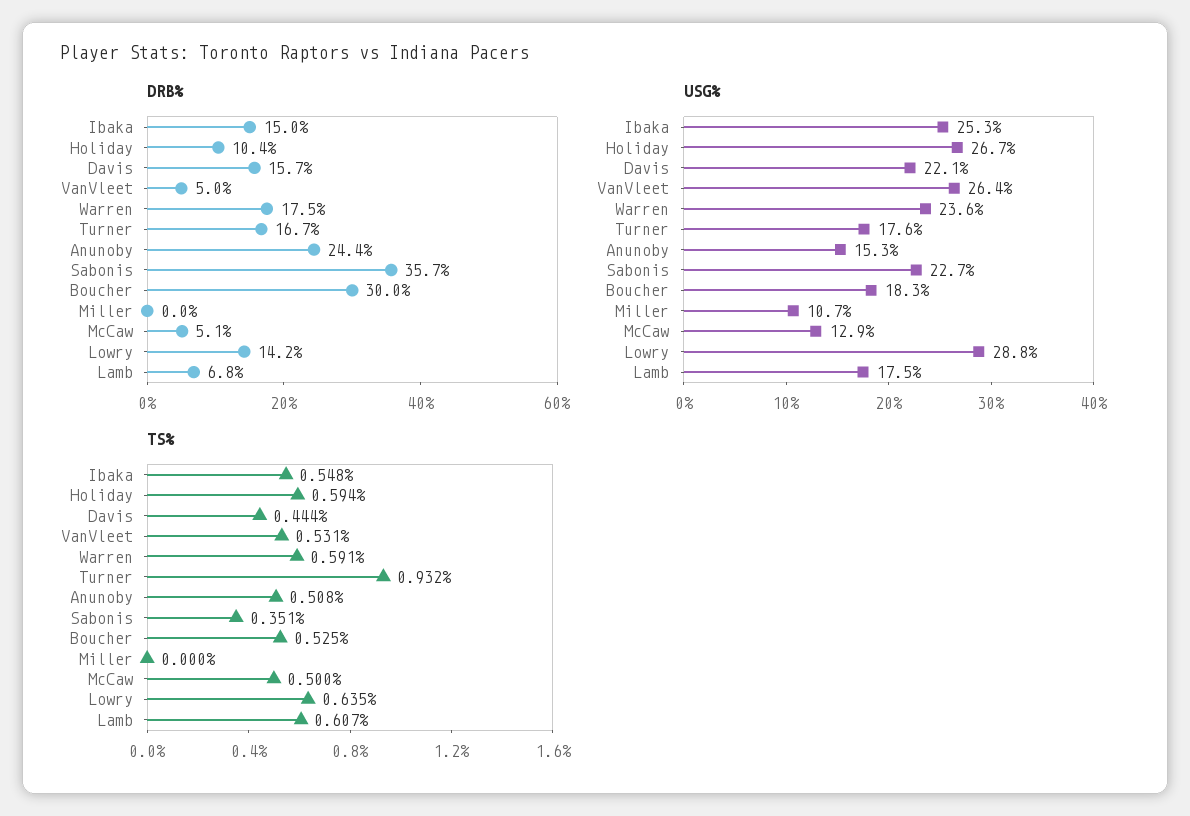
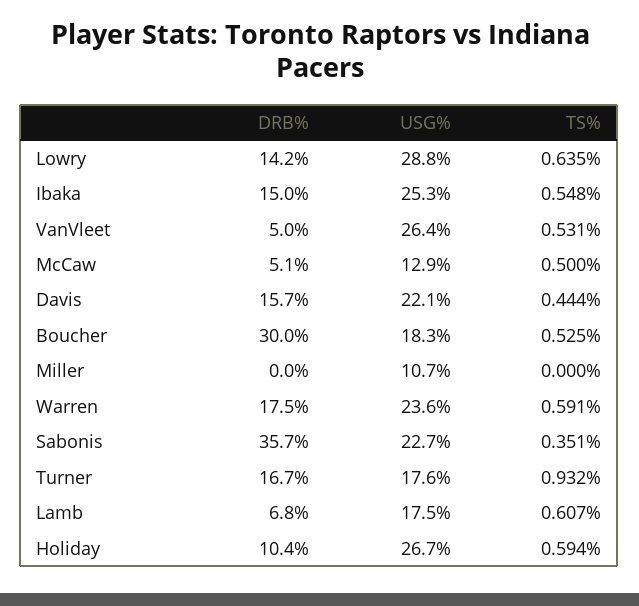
  {
    "DRB%": {
      "Ibaka": 15,
      "Holiday": 10.4,
      "Davis": 15.7,
      "VanVleet": 5,
      "Warren": 17.5,
      "Turner": 16.7,
-     "Anunoby": 24.4,
      "Sabonis": 35.7,
      "Boucher": 30,
      "Miller": 0,
      "McCaw": 5.1,
      "Lowry": 14.2,
      "Lamb": 6.8
    },
    "USG%": {
      "Ibaka": 25.3,
      "Holiday": 26.7,
      "Davis": 22.1,
      "VanVleet": 26.4,
      "Warren": 23.6,
      "Turner": 17.6,
-     "Anunoby": 15.3,
      "Sabonis": 22.7,
      "Boucher": 18.3,
      "Miller": 10.7,
      "McCaw": 12.9,
      "Lowry": 28.8,
      "Lamb": 17.5
    },
    "TS%": {
      "Ibaka": 0.548,
      "Holiday": 0.594,
      "Davis": 0.444,
      "VanVleet": 0.531,
      "Warren": 0.591,
      "Turner": 0.932,
-     "Anunoby": 0.508,
      "Sabonis": 0.351,
      "Boucher": 0.525,
      "Miller": 0,
      "McCaw": 0.5,
      "Lowry": 0.635,
      "Lamb": 0.607
    }
  }

